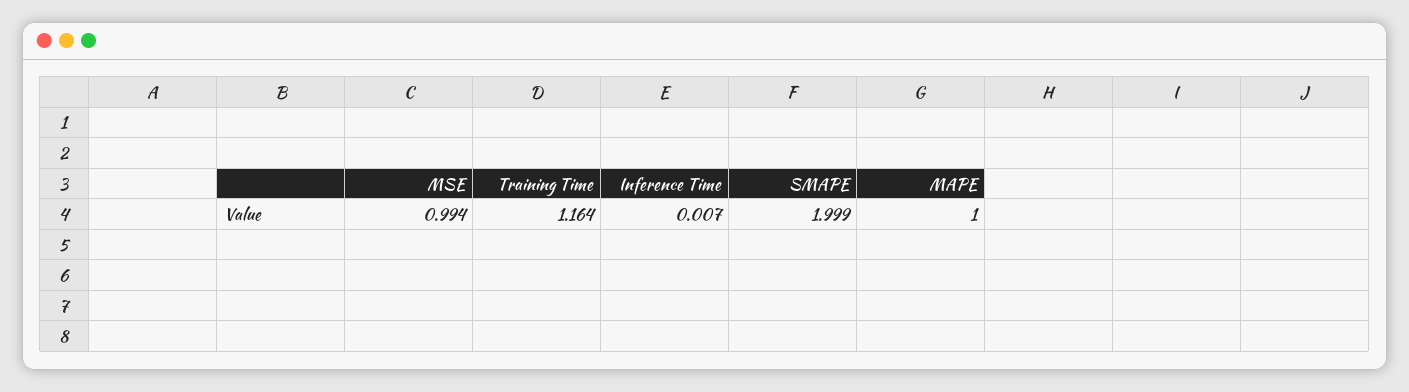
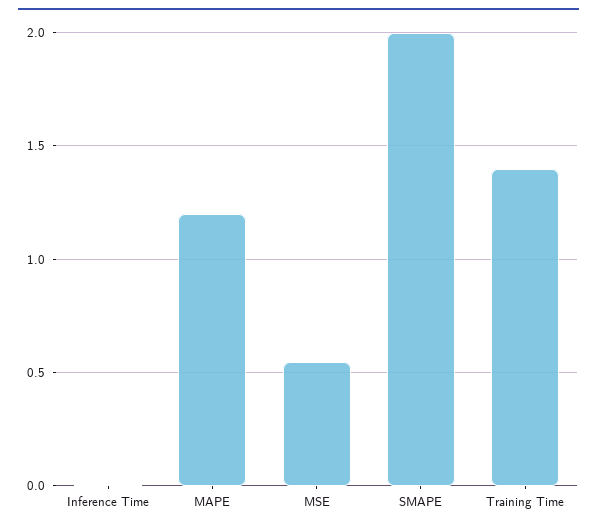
  {
-   "MSE": 0.994,
+   "MSE": 0.55,
-   "Training Time": 1.164,
+   "Training Time": 1.4,
    "Inference Time": 0.007,
    "SMAPE": 1.999,
-   "MAPE": 1
+   "MAPE": 1.2
  }

